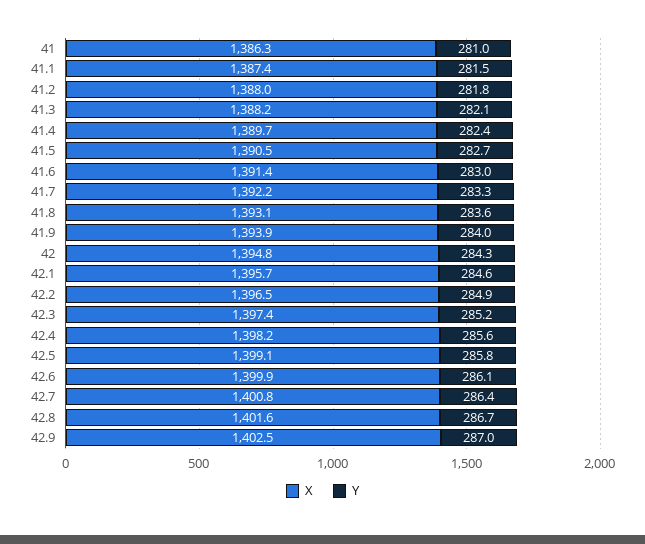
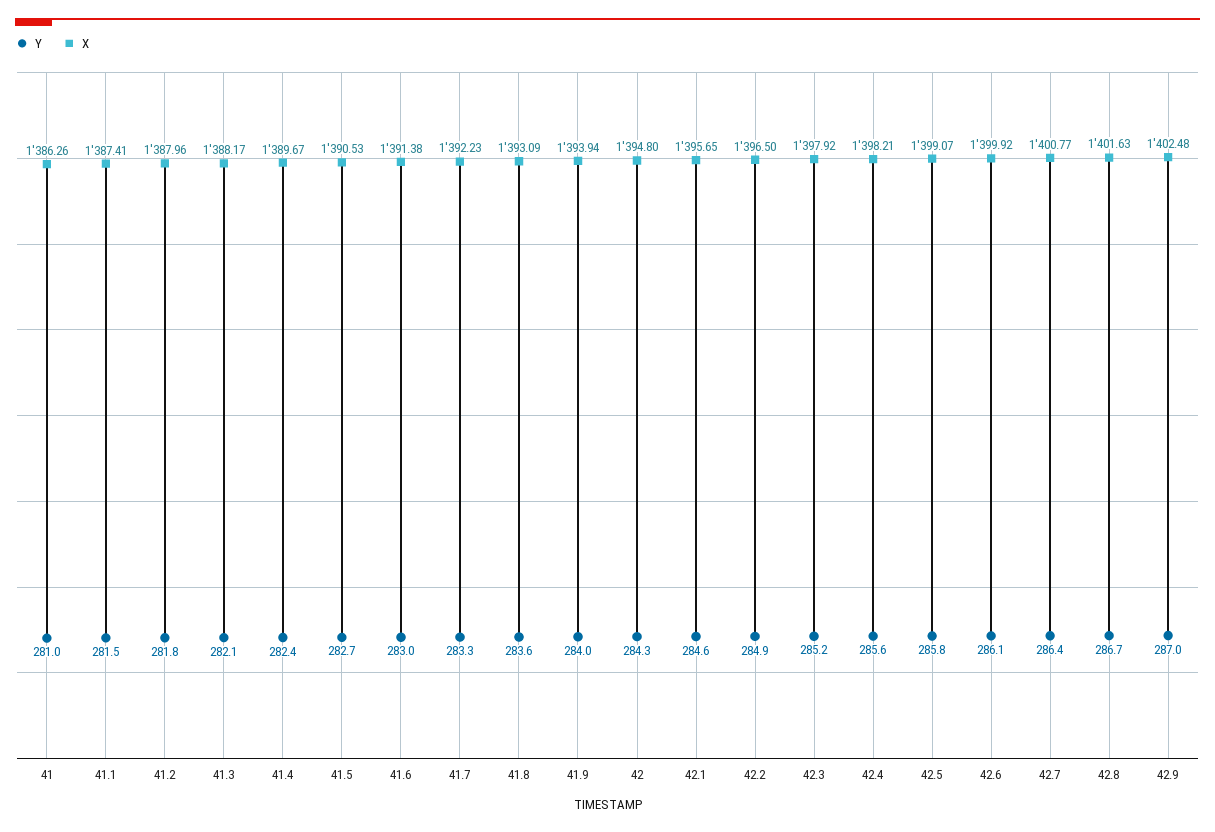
  {
    "X": {
      "41": 1386.26,
      "41.1": 1387.41,
      "41.2": 1387.96,
      "41.3": 1388.17,
      "41.4": 1389.67,
      "41.5": 1390.53,
      "41.6": 1391.38,
      "41.7": 1392.23,
      "41.8": 1393.09,
      "41.9": 1393.94,
      "42": 1394.8,
      "42.1": 1395.65,
      "42.2": 1396.5,
-     "42.3": 1397.4,
+     "42.3": 1397.92,
      "42.4": 1398.21,
      "42.5": 1399.07,
      "42.6": 1399.92,
      "42.7": 1400.77,
      "42.8": 1401.63,
      "42.9": 1402.48
    },
    "Y": {
      "41": 281,
      "41.1": 281.5,
      "41.2": 281.8,
      "41.3": 282.1,
      "41.4": 282.4,
      "41.5": 282.7,
      "41.6": 283,
      "41.7": 283.3,
      "41.8": 283.6,
      "41.9": 284,
      "42": 284.3,
      "42.1": 284.6,
      "42.2": 284.9,
      "42.3": 285.2,
      "42.4": 285.6,
      "42.5": 285.8,
      "42.6": 286.1,
      "42.7": 286.4,
      "42.8": 286.7,
      "42.9": 287
    }
  }

